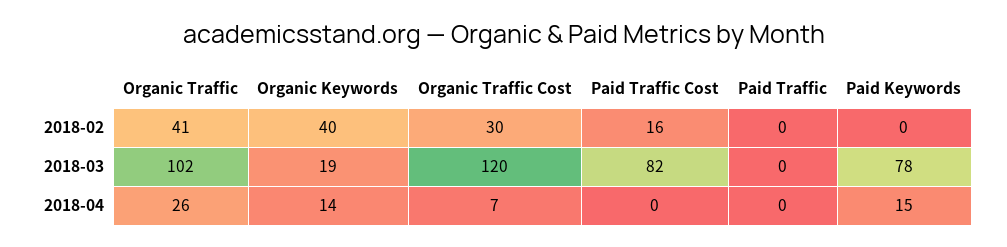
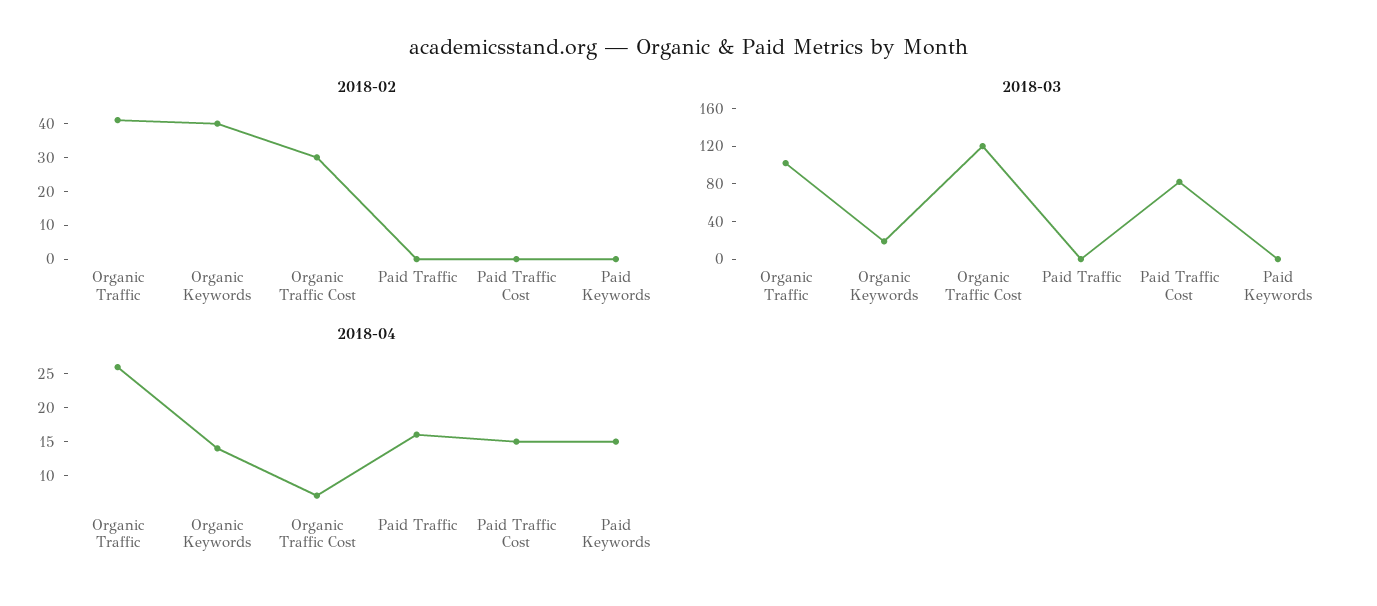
  {
    "2018-02": {
      "Organic Traffic": 41,
      "Organic Keywords": 40,
      "Organic Traffic Cost": 30,
-     "Paid Traffic Cost": 16,
+     "Paid Traffic Cost": 0,
      "Paid Traffic": 0,
      "Paid Keywords": 0
    },
    "2018-03": {
      "Organic Traffic": 102,
      "Organic Keywords": 19,
      "Organic Traffic Cost": 120,
      "Paid Traffic Cost": 82,
      "Paid Traffic": 0,
-     "Paid Keywords": 78
+     "Paid Keywords": 0
    },
    "2018-04": {
      "Organic Traffic": 26,
      "Organic Keywords": 14,
      "Organic Traffic Cost": 7,
-     "Paid Traffic Cost": 0,
+     "Paid Traffic Cost": 15,
-     "Paid Traffic": 0,
+     "Paid Traffic": 15,
      "Paid Keywords": 15
    }
  }

